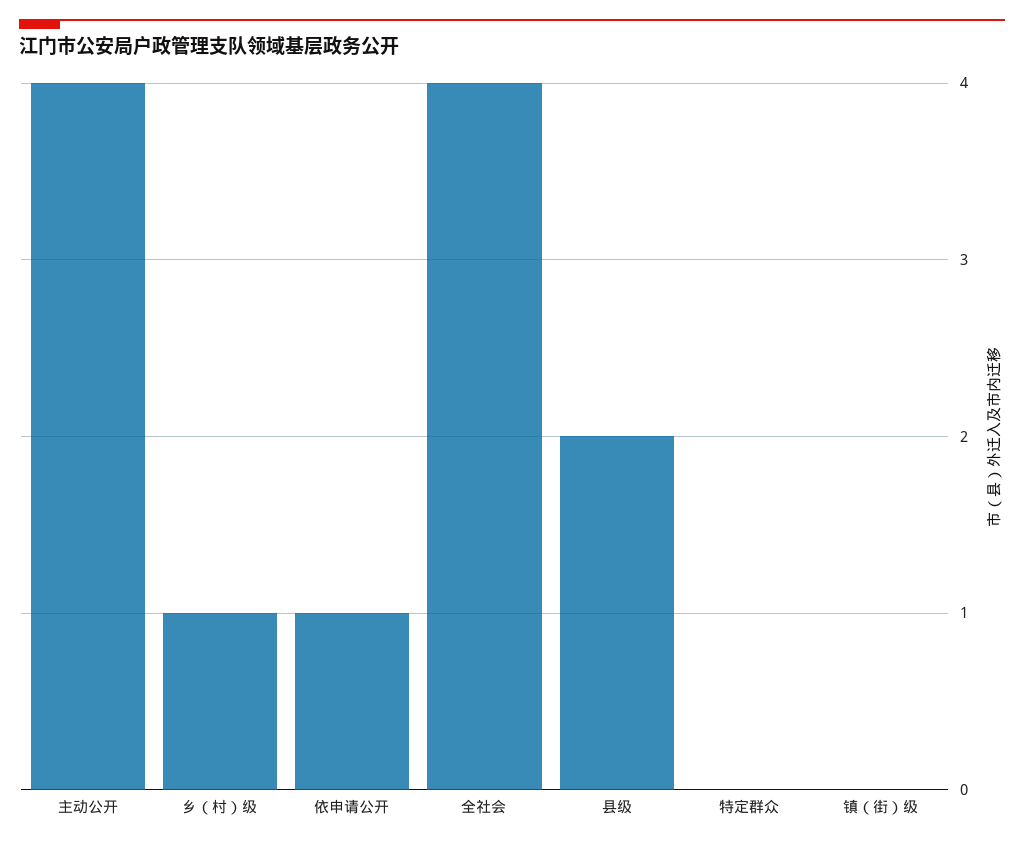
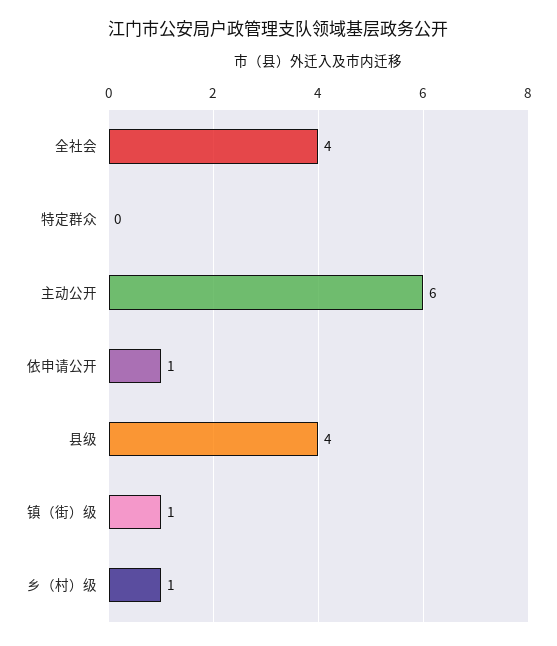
  {
-   "主动公开": 4,
+   "主动公开": 6,
    "乡（村）级": 1,
    "依申请公开": 1,
    "全社会": 4,
-   "县级": 2,
+   "县级": 4,
    "特定群众": 0,
-   "镇（街）级": 0
+   "镇（街）级": 1
  }

